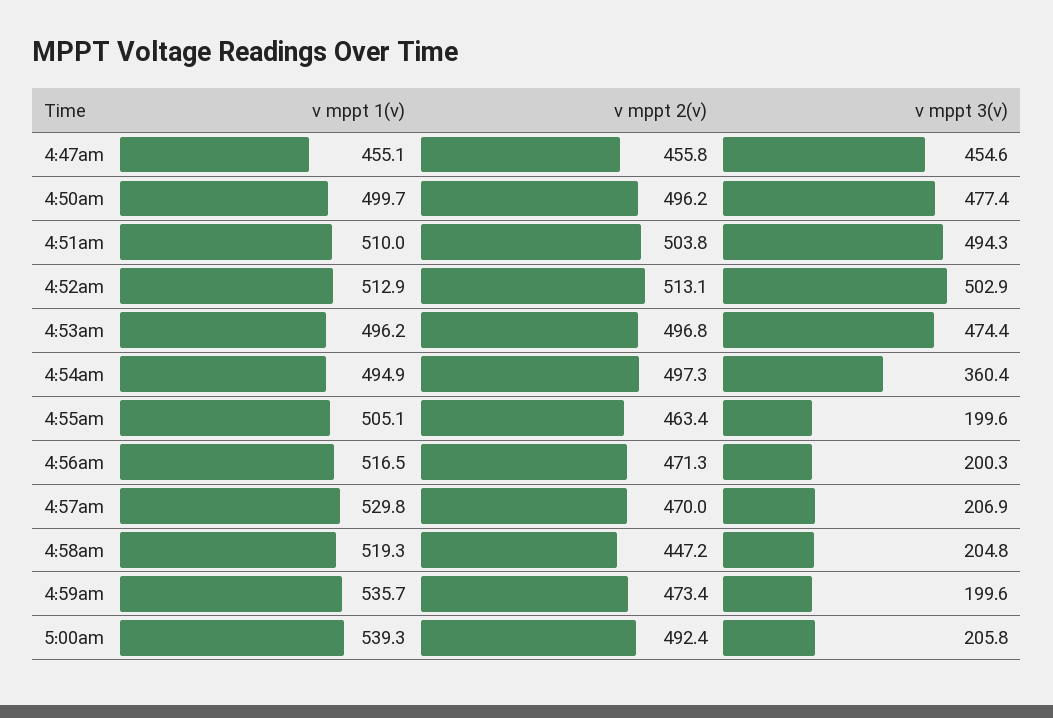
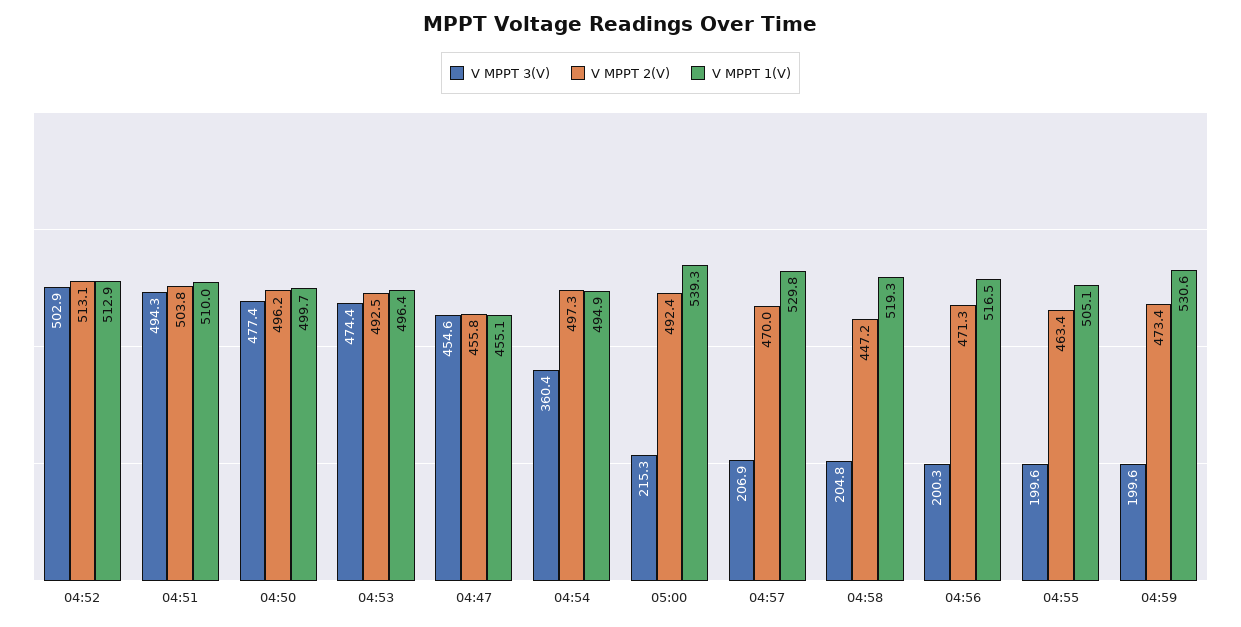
  {
    "v mppt 1(v)": {
      "4:47am": 455.1,
      "4:50am": 499.7,
      "4:51am": 510,
      "4:52am": 512.9,
-     "4:53am": 496.2,
+     "4:53am": 496.4,
      "4:54am": 494.9,
      "4:55am": 505.1,
      "4:56am": 516.5,
      "4:57am": 529.8,
      "4:58am": 519.3,
-     "4:59am": 535.7,
+     "4:59am": 530.6,
      "5:00am": 539.3
    },
    "v mppt 2(v)": {
      "4:47am": 455.8,
      "4:50am": 496.2,
      "4:51am": 503.8,
      "4:52am": 513.1,
-     "4:53am": 496.8,
+     "4:53am": 492.5,
      "4:54am": 497.3,
      "4:55am": 463.4,
      "4:56am": 471.3,
      "4:57am": 470,
      "4:58am": 447.2,
      "4:59am": 473.4,
      "5:00am": 492.4
    },
    "v mppt 3(v)": {
      "4:47am": 454.6,
      "4:50am": 477.4,
      "4:51am": 494.3,
      "4:52am": 502.9,
      "4:53am": 474.4,
      "4:54am": 360.4,
      "4:55am": 199.6,
      "4:56am": 200.3,
      "4:57am": 206.9,
      "4:58am": 204.8,
      "4:59am": 199.6,
-     "5:00am": 205.8
+     "5:00am": 215.3
    }
  }

